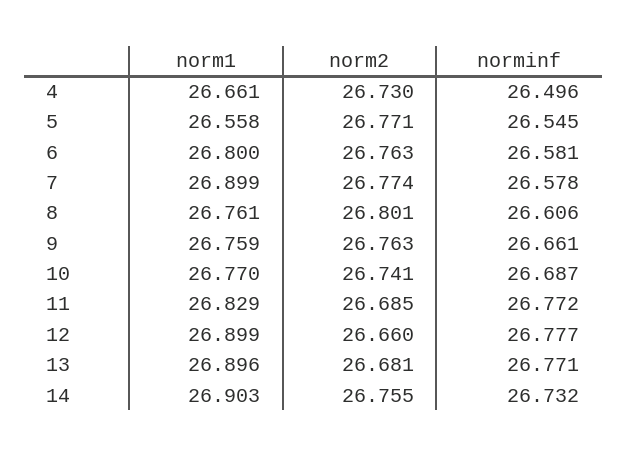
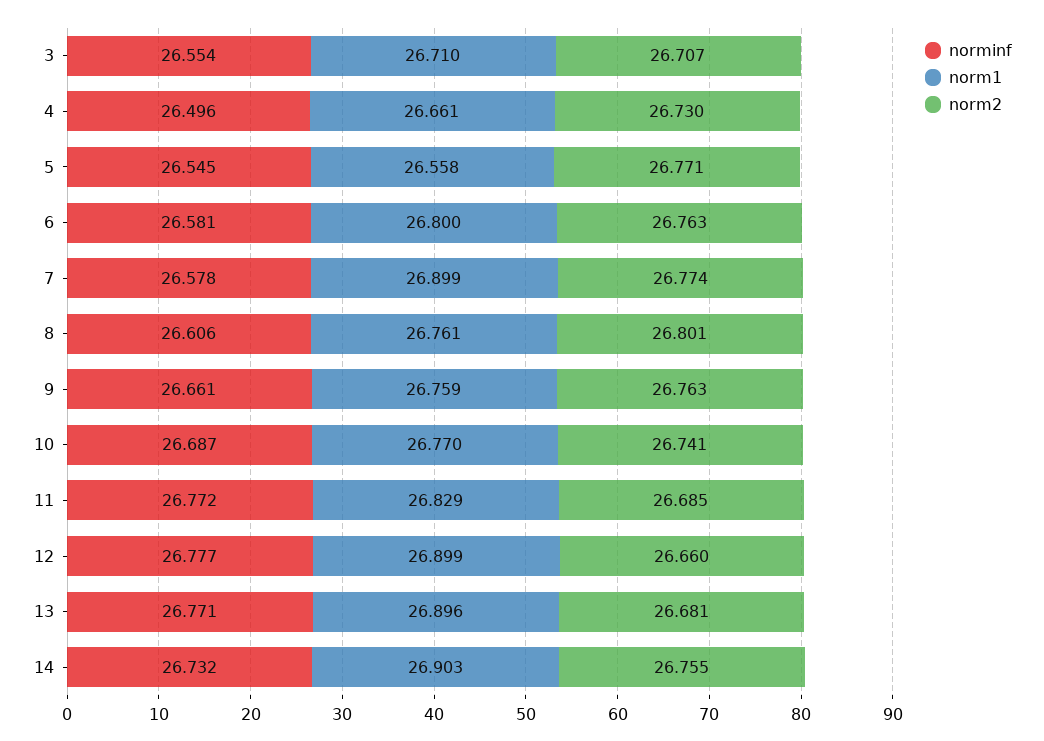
  {
    "norm1": {
      "4": 26.661,
      "5": 26.558,
      "6": 26.8,
      "7": 26.899,
      "8": 26.761,
      "9": 26.759,
      "10": 26.77,
      "11": 26.829,
      "12": 26.899,
      "13": 26.896,
-     "14": 26.903
+     "14": 26.903,
+     "3": 26.71
    },
    "norm2": {
      "4": 26.73,
      "5": 26.771,
      "6": 26.763,
      "7": 26.774,
      "8": 26.801,
      "9": 26.763,
      "10": 26.741,
      "11": 26.685,
      "12": 26.66,
      "13": 26.681,
-     "14": 26.755
+     "14": 26.755,
+     "3": 26.707
    },
    "norminf": {
      "4": 26.496,
      "5": 26.545,
      "6": 26.581,
      "7": 26.578,
      "8": 26.606,
      "9": 26.661,
      "10": 26.687,
      "11": 26.772,
      "12": 26.777,
      "13": 26.771,
-     "14": 26.732
+     "14": 26.732,
+     "3": 26.554
    }
  }

